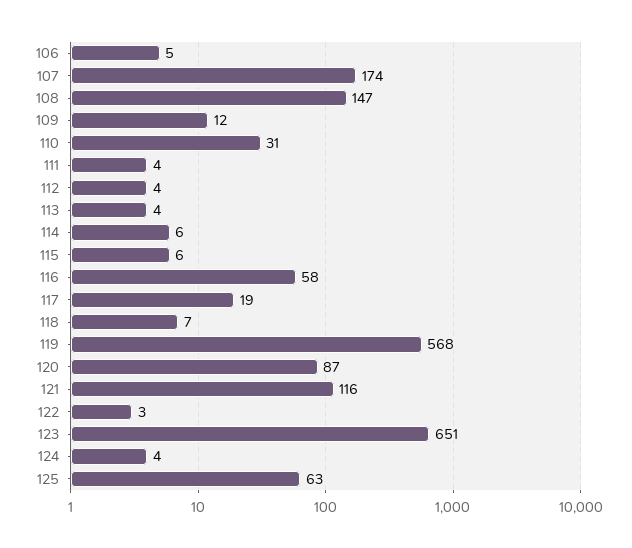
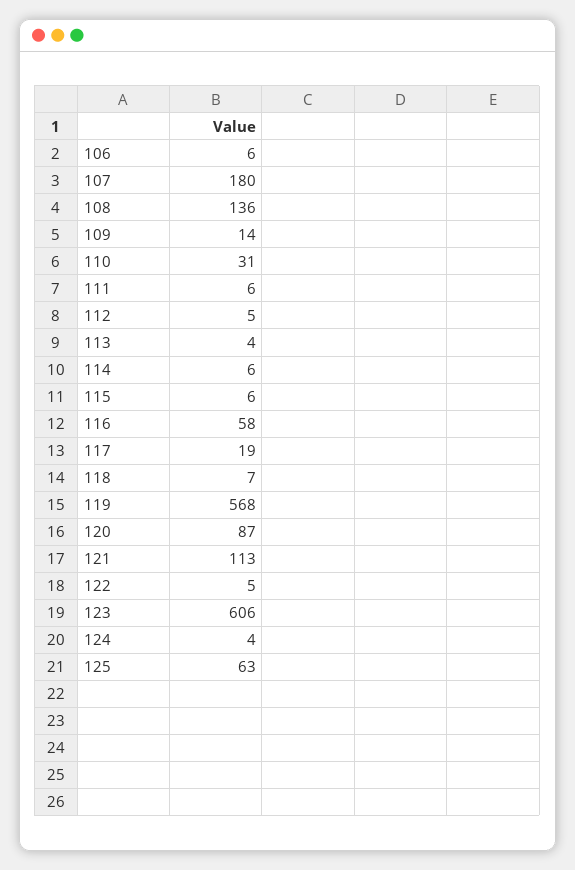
  {
-   "106": 5,
+   "106": 6,
-   "107": 174,
+   "107": 180,
-   "108": 147,
+   "108": 136,
-   "109": 12,
+   "109": 14,
    "110": 31,
-   "111": 4,
+   "111": 6,
-   "112": 4,
+   "112": 5,
    "113": 4,
    "114": 6,
    "115": 6,
    "116": 58,
    "117": 19,
    "118": 7,
    "119": 568,
    "120": 87,
-   "121": 116,
+   "121": 113,
-   "122": 3,
+   "122": 5,
-   "123": 651,
+   "123": 606,
    "124": 4,
    "125": 63
  }

